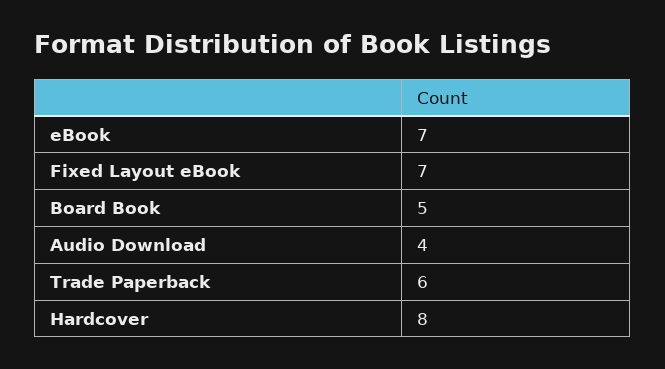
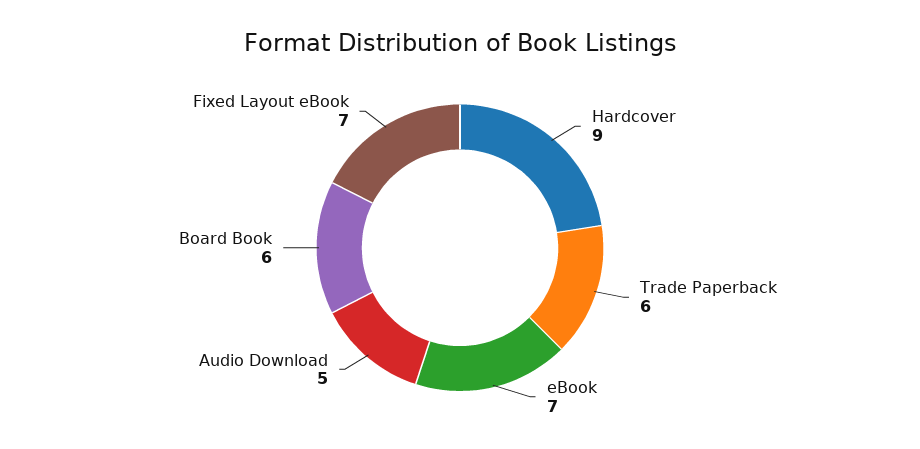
  {
    "eBook": 7,
    "Fixed Layout eBook": 7,
-   "Board Book": 5,
+   "Board Book": 6,
-   "Audio Download": 4,
+   "Audio Download": 5,
    "Trade Paperback": 6,
-   "Hardcover": 8
+   "Hardcover": 9
  }

